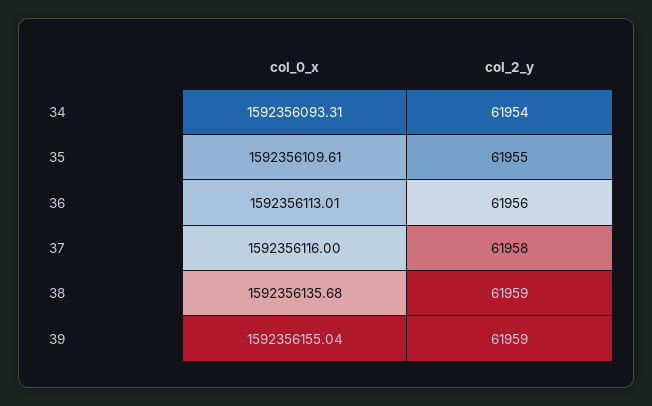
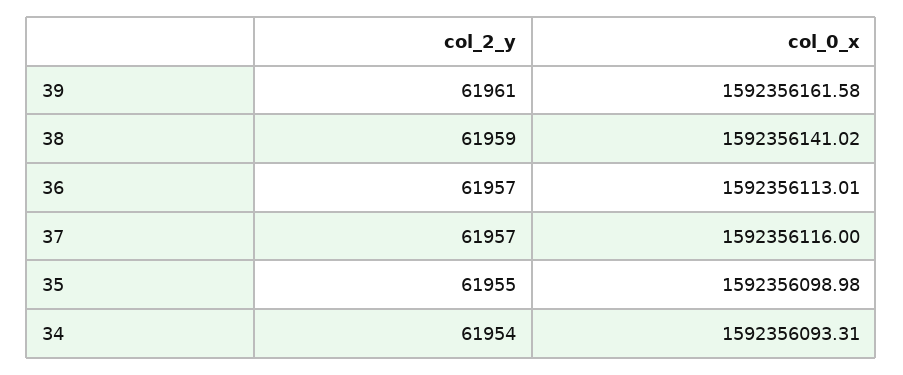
  {
    "col_0_x": {
      "34": 1592356093.31,
-     "35": 1592356109.61,
+     "35": 1592356098.98,
      "36": 1592356113.01,
      "37": 1592356116,
-     "38": 1592356135.68,
+     "38": 1592356141.02,
-     "39": 1592356155.04
+     "39": 1592356161.58
    },
    "col_2_y": {
      "34": 61954,
      "35": 61955,
-     "36": 61956,
+     "36": 61957,
-     "37": 61958,
+     "37": 61957,
      "38": 61959,
-     "39": 61959
+     "39": 61961
    }
  }

